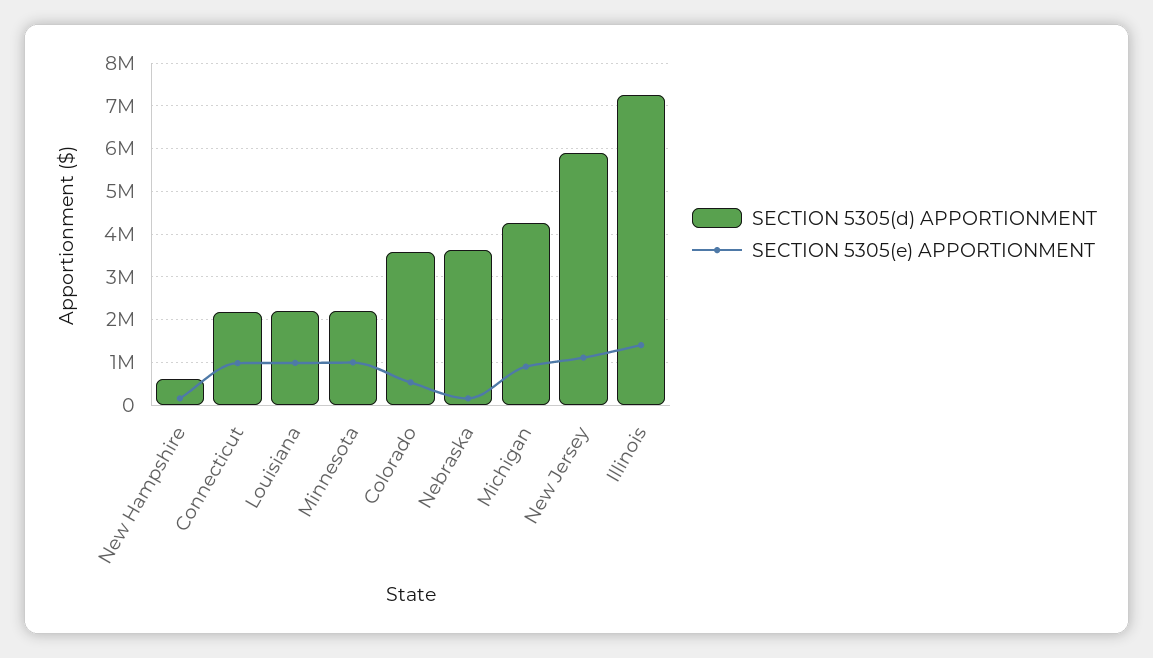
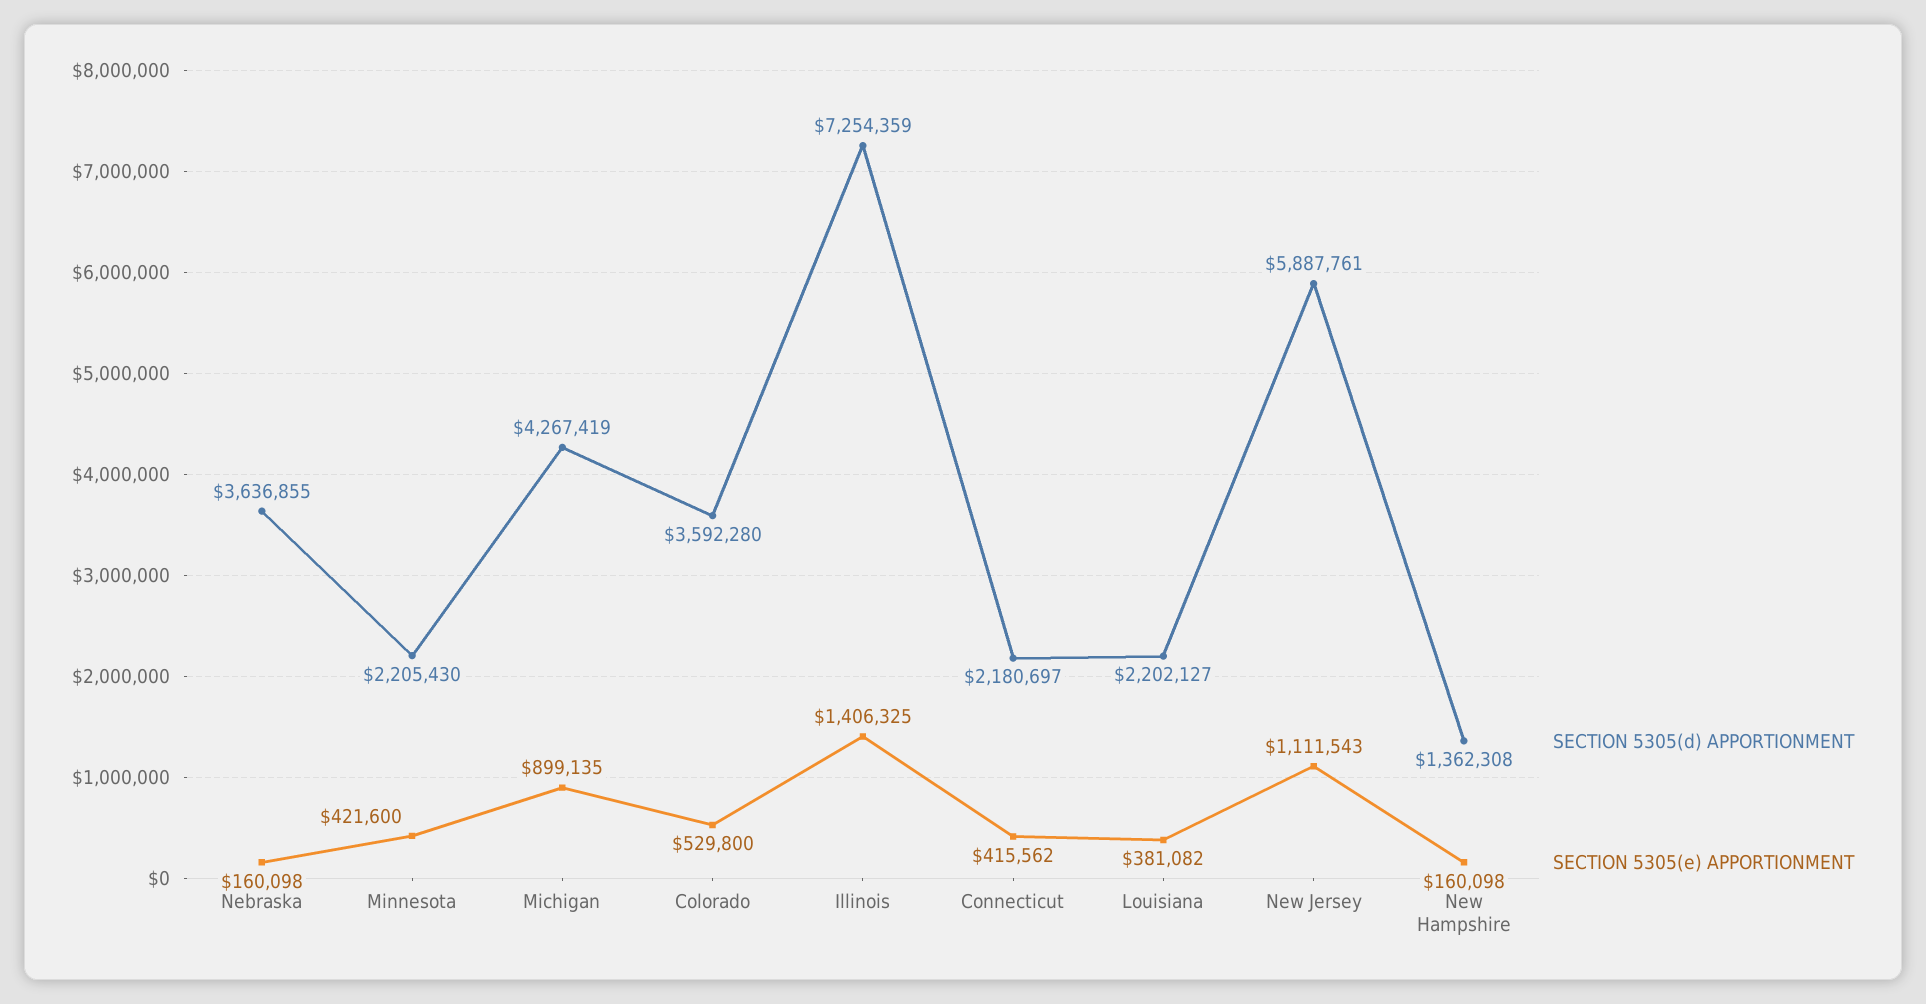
  {
    "SECTION 5305(d) APPORTIONMENT": {
-     "New Hampshire": 600000,
+     "New Hampshire": 1362308,
      "Connecticut": 2180697,
      "Louisiana": 2202127,
      "Minnesota": 2205430,
      "Colorado": 3592280,
      "Nebraska": 3636855,
      "Michigan": 4267419,
      "New Jersey": 5887761,
      "Illinois": 7254359
    },
    "SECTION 5305(e) APPORTIONMENT": {
      "New Hampshire": 160098,
-     "Connecticut": 1000000,
+     "Connecticut": 415562,
-     "Louisiana": 1000000,
+     "Louisiana": 381082,
-     "Minnesota": 1000000,
+     "Minnesota": 421600,
      "Colorado": 529800,
      "Nebraska": 160098,
      "Michigan": 899135,
      "New Jersey": 1111543,
      "Illinois": 1406325
    }
  }

